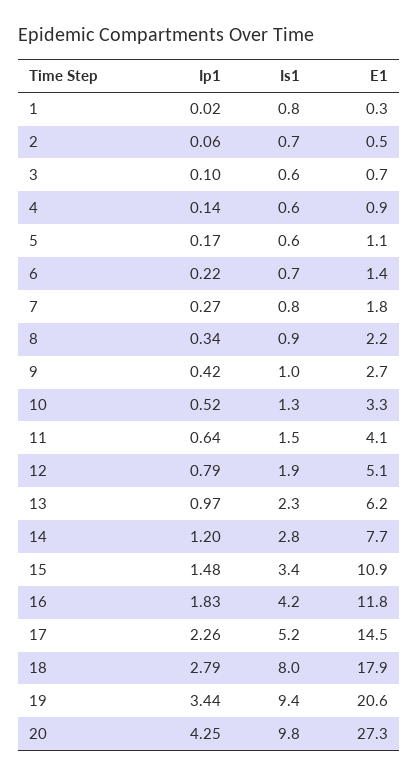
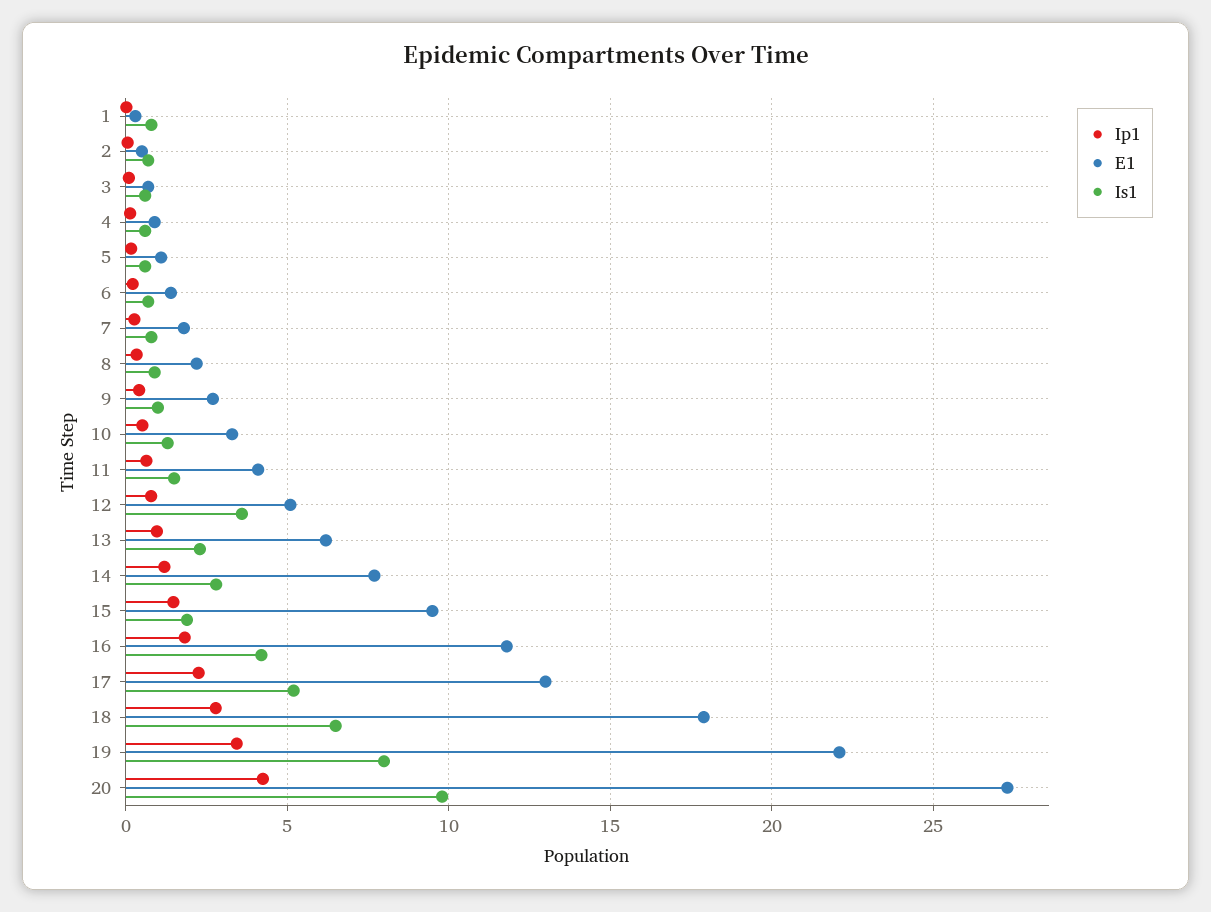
  {
    "Ip1": {
      "1": 0.02,
      "2": 0.06,
      "3": 0.1,
      "4": 0.14,
      "5": 0.17,
      "6": 0.22,
      "7": 0.27,
      "8": 0.34,
      "9": 0.42,
      "10": 0.52,
      "11": 0.64,
      "12": 0.79,
      "13": 0.97,
      "14": 1.2,
      "15": 1.48,
      "16": 1.83,
      "17": 2.26,
      "18": 2.79,
      "19": 3.44,
      "20": 4.25
    },
    "Is1": {
      "1": 0.8,
      "2": 0.7,
      "3": 0.6,
      "4": 0.6,
      "5": 0.6,
      "6": 0.7,
      "7": 0.8,
      "8": 0.9,
      "9": 1,
      "10": 1.3,
      "11": 1.5,
-     "12": 1.9,
+     "12": 3.5,
      "13": 2.3,
      "14": 2.8,
-     "15": 3.4,
+     "15": 2,
      "16": 4.2,
      "17": 5.2,
-     "18": 8,
+     "18": 6.5,
-     "19": 9.4,
+     "19": 8,
      "20": 9.8
    },
    "E1": {
      "1": 0.3,
      "2": 0.5,
      "3": 0.7,
      "4": 0.9,
      "5": 1.1,
      "6": 1.4,
      "7": 1.8,
      "8": 2.2,
      "9": 2.7,
      "10": 3.3,
      "11": 4.1,
      "12": 5.1,
      "13": 6.2,
      "14": 7.7,
-     "15": 10.9,
+     "15": 9.5,
      "16": 11.8,
-     "17": 14.5,
+     "17": 13,
      "18": 17.9,
-     "19": 20.6,
+     "19": 22,
      "20": 27.3
    }
  }

